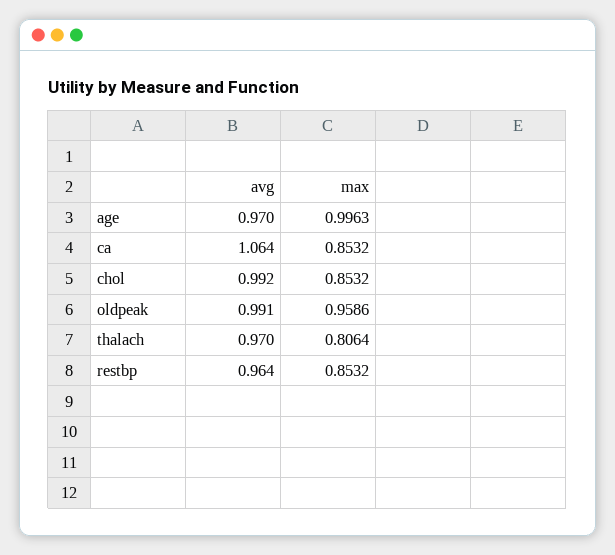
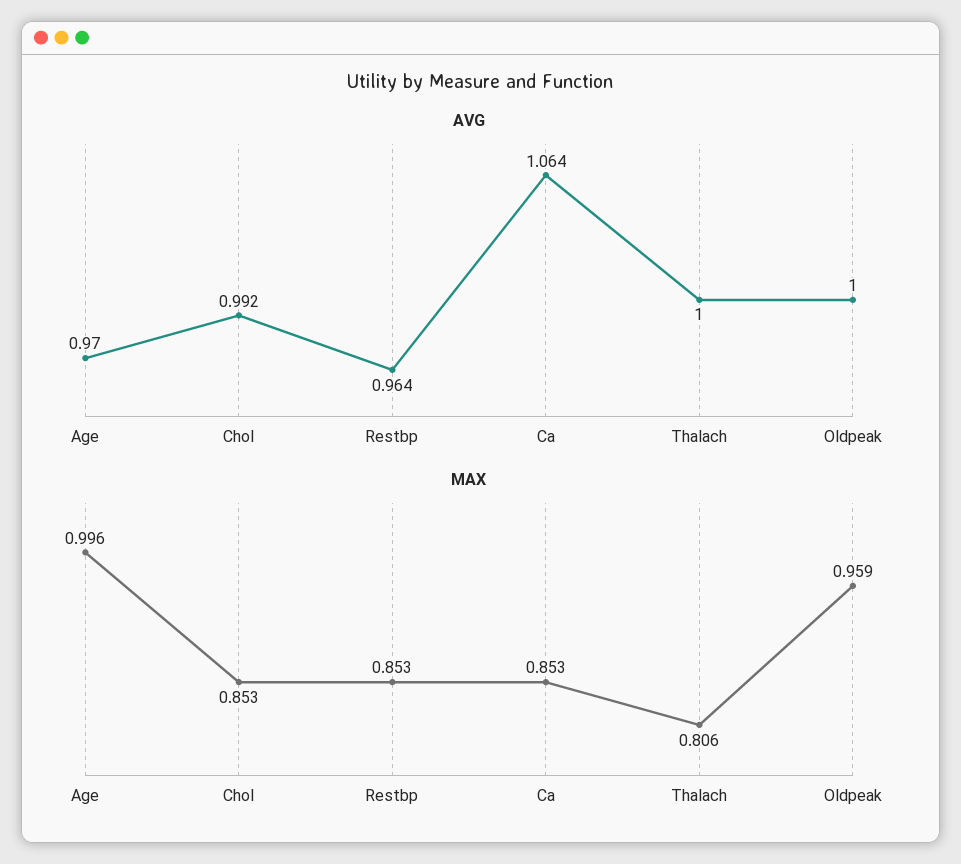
  {
    "avg": {
      "age": 0.97,
      "ca": 1.064,
      "chol": 0.992,
-     "oldpeak": 0.991,
+     "oldpeak": 1,
-     "thalach": 0.97,
+     "thalach": 1,
      "restbp": 0.964
    },
    "max": {
      "age": 0.9963,
      "ca": 0.8532,
      "chol": 0.8532,
      "oldpeak": 0.9586,
      "thalach": 0.8064,
      "restbp": 0.8532
    }
  }

